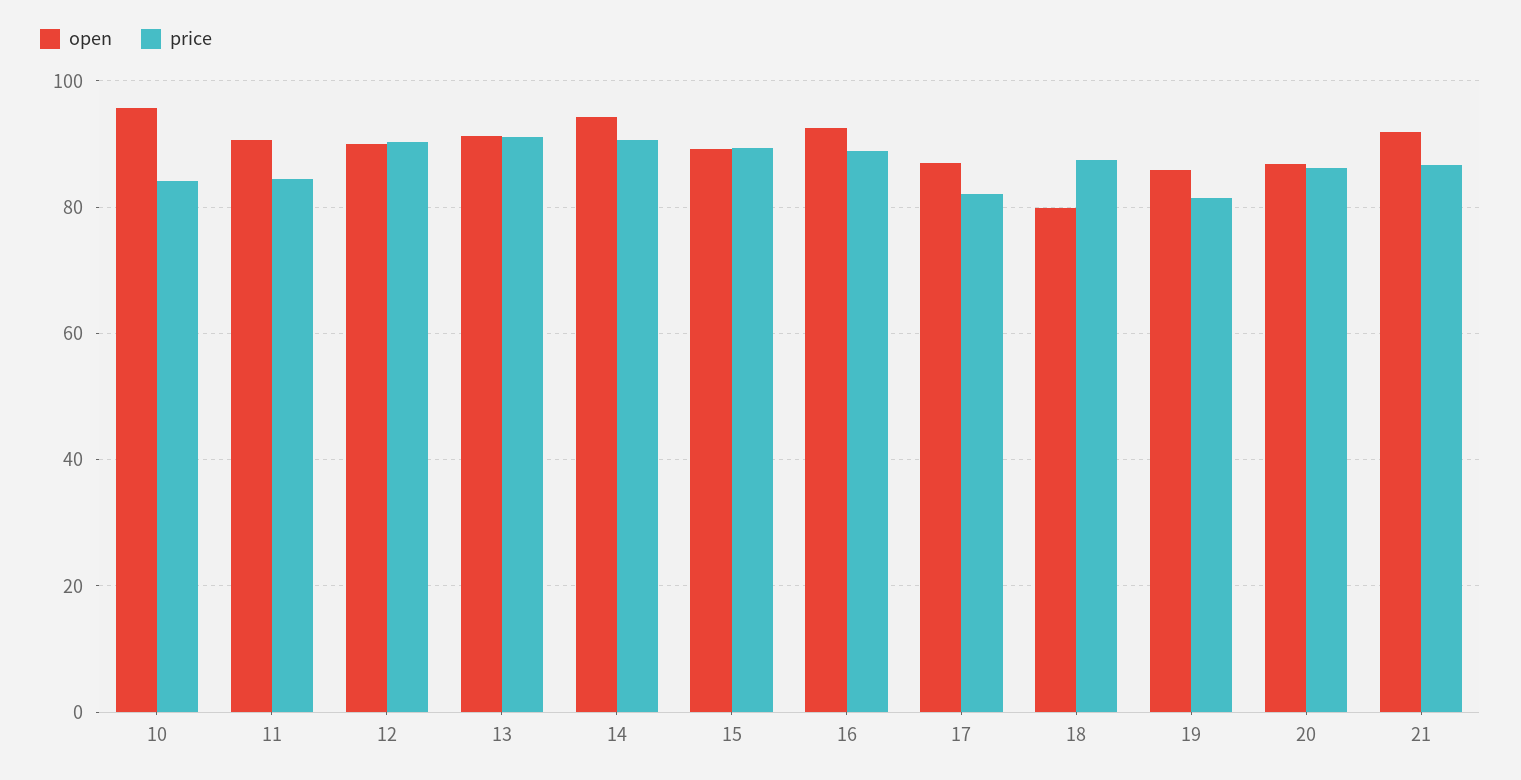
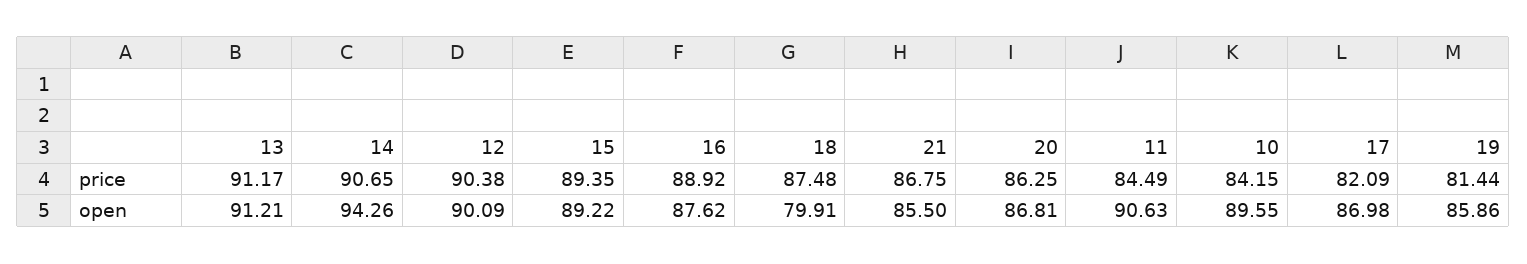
  {
    "open": {
-     "10": 96,
+     "10": 89.55,
      "11": 90.63,
      "12": 90.09,
      "13": 91.21,
      "14": 94.26,
      "15": 89.22,
-     "16": 92,
+     "16": 87.62,
      "17": 86.98,
      "18": 79.91,
      "19": 85.86,
      "20": 86.81,
-     "21": 92
+     "21": 85.5
    },
    "price": {
      "10": 84.15,
      "11": 84.49,
      "12": 90.38,
      "13": 91.17,
      "14": 90.65,
      "15": 89.35,
      "16": 88.92,
      "17": 82.09,
      "18": 87.48,
      "19": 81.44,
      "20": 86.25,
      "21": 86.75
    }
  }

